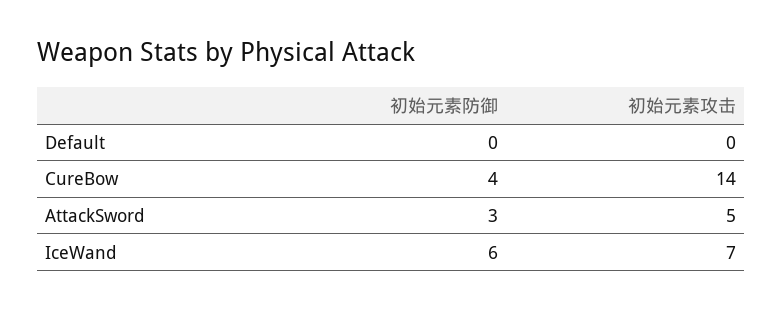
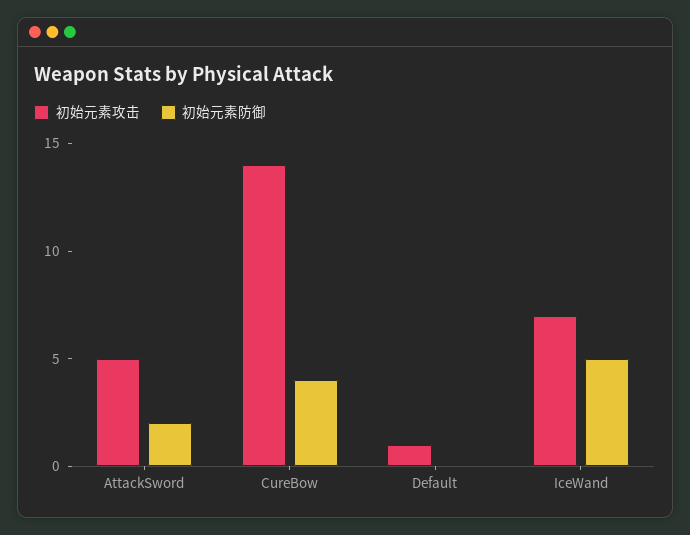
  {
    "初始元素防御": {
      "Default": 0,
      "CureBow": 4,
-     "AttackSword": 3,
+     "AttackSword": 2,
-     "IceWand": 6
+     "IceWand": 5
    },
    "初始元素攻击": {
-     "Default": 0,
+     "Default": 1,
      "CureBow": 14,
      "AttackSword": 5,
      "IceWand": 7
    }
  }

